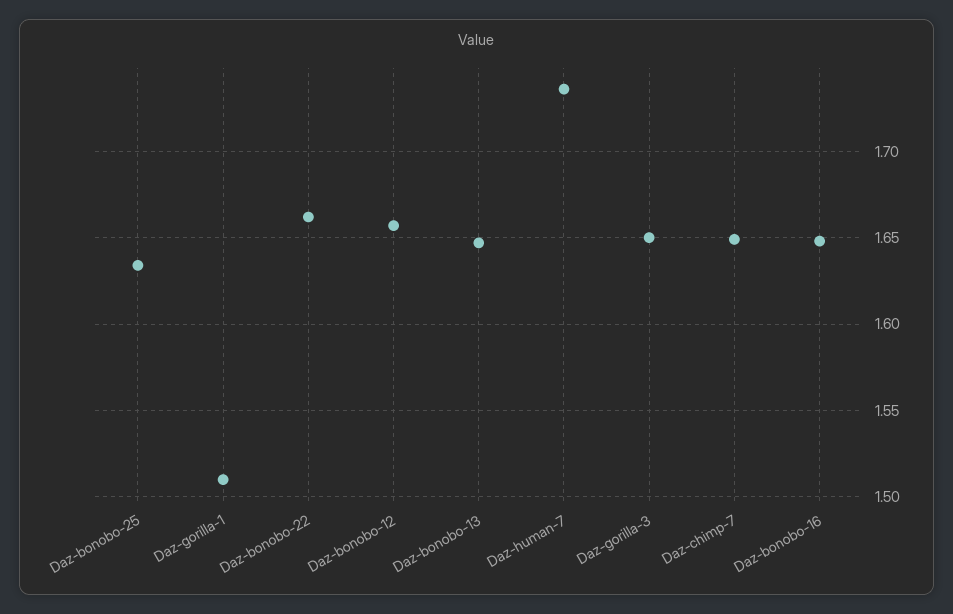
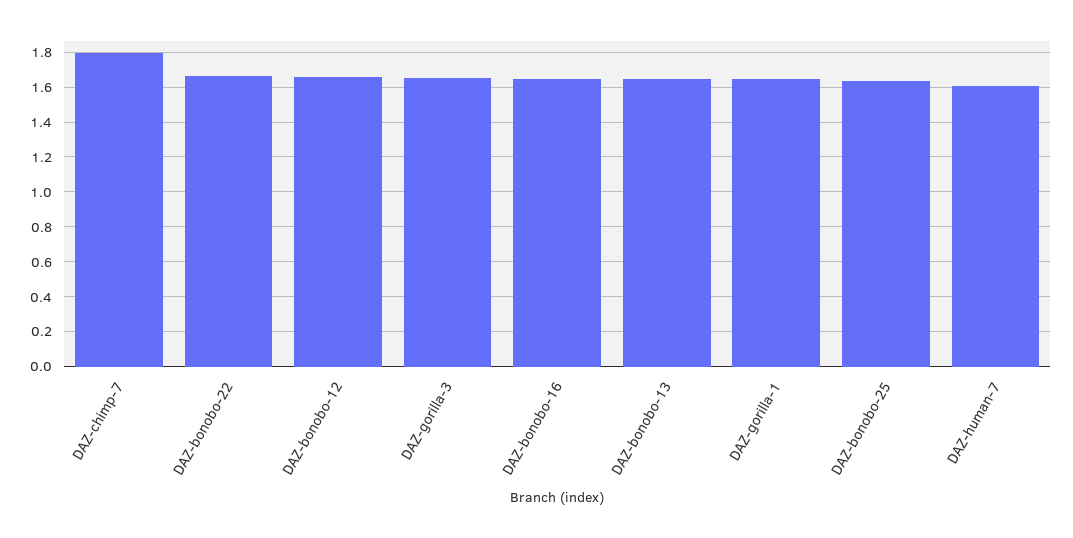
  {
    "Daz-bonobo-25": 1.635,
-   "Daz-gorilla-1": 1.51,
+   "Daz-gorilla-1": 1.65,
    "Daz-bonobo-22": 1.66,
    "Daz-bonobo-12": 1.655,
    "Daz-bonobo-13": 1.645,
-   "Daz-human-7": 1.735,
+   "Daz-human-7": 1.6,
    "Daz-gorilla-3": 1.65,
-   "Daz-chimp-7": 1.65,
+   "Daz-chimp-7": 1.8,
    "Daz-bonobo-16": 1.65
  }

